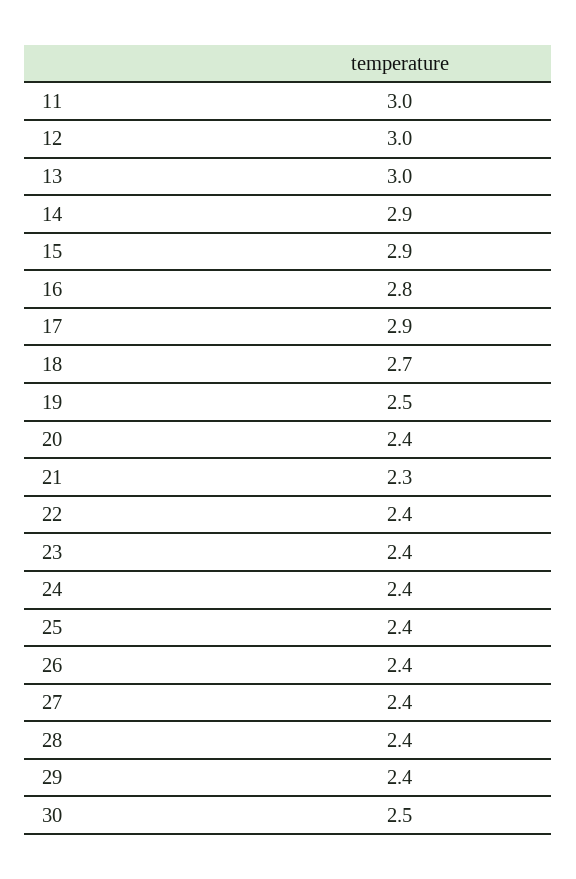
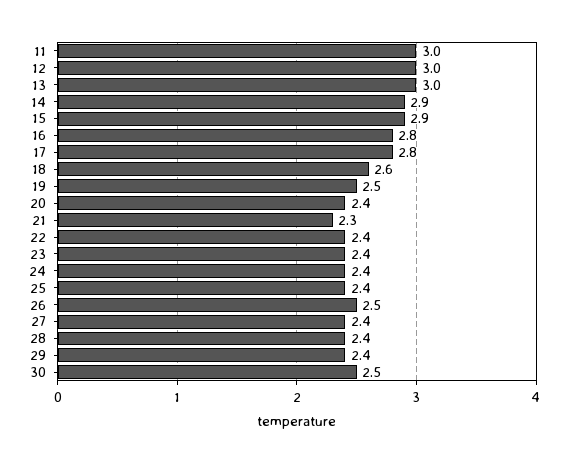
  {
    "11": 3,
    "12": 3,
    "13": 3,
    "14": 2.9,
    "15": 2.9,
    "16": 2.8,
-   "17": 2.9,
+   "17": 2.8,
-   "18": 2.7,
+   "18": 2.6,
    "19": 2.5,
    "20": 2.4,
    "21": 2.3,
    "22": 2.4,
    "23": 2.4,
    "24": 2.4,
    "25": 2.4,
-   "26": 2.4,
+   "26": 2.5,
    "27": 2.4,
    "28": 2.4,
    "29": 2.4,
    "30": 2.5
  }

